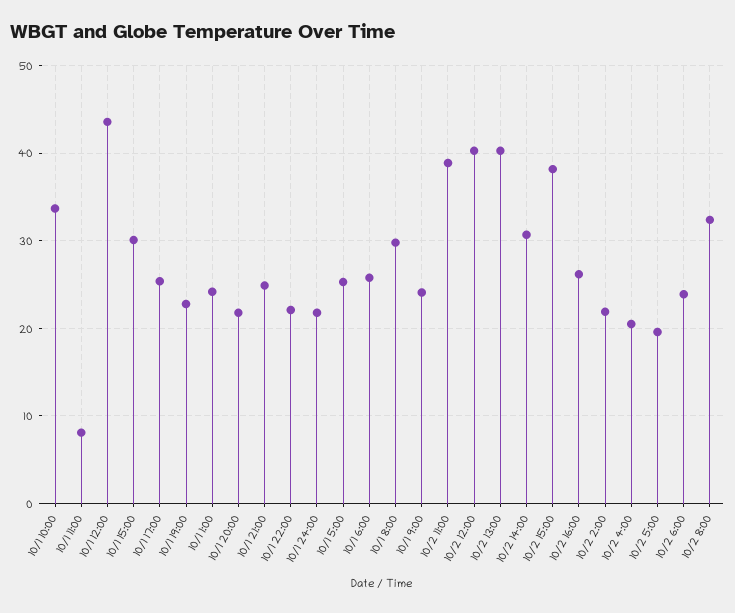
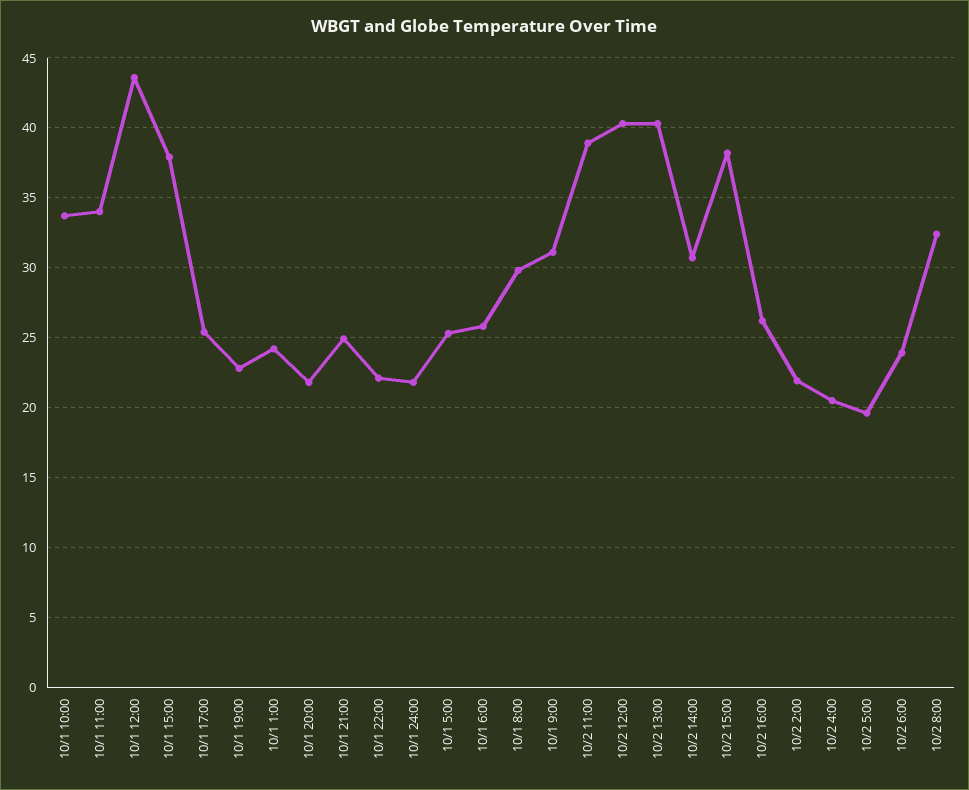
  {
    "10/1 10:00": 33.5,
-   "10/1 11:00": 8,
+   "10/1 11:00": 34,
    "10/1 12:00": 43.5,
-   "10/1 15:00": 30,
+   "10/1 15:00": 38,
    "10/1 17:00": 25.5,
    "10/1 19:00": 23,
    "10/1 1:00": 24,
    "10/1 20:00": 22,
    "10/1 21:00": 25,
    "10/1 22:00": 22,
    "10/1 24:00": 22,
    "10/1 5:00": 25.5,
    "10/1 6:00": 26,
    "10/1 8:00": 30,
-   "10/1 9:00": 24,
+   "10/1 9:00": 31,
    "10/2 11:00": 39,
    "10/2 12:00": 40.5,
    "10/2 13:00": 40.5,
    "10/2 14:00": 30.5,
    "10/2 15:00": 38,
    "10/2 16:00": 26,
    "10/2 2:00": 22,
    "10/2 4:00": 20.5,
    "10/2 5:00": 19.5,
    "10/2 6:00": 24,
    "10/2 8:00": 32.5
  }

